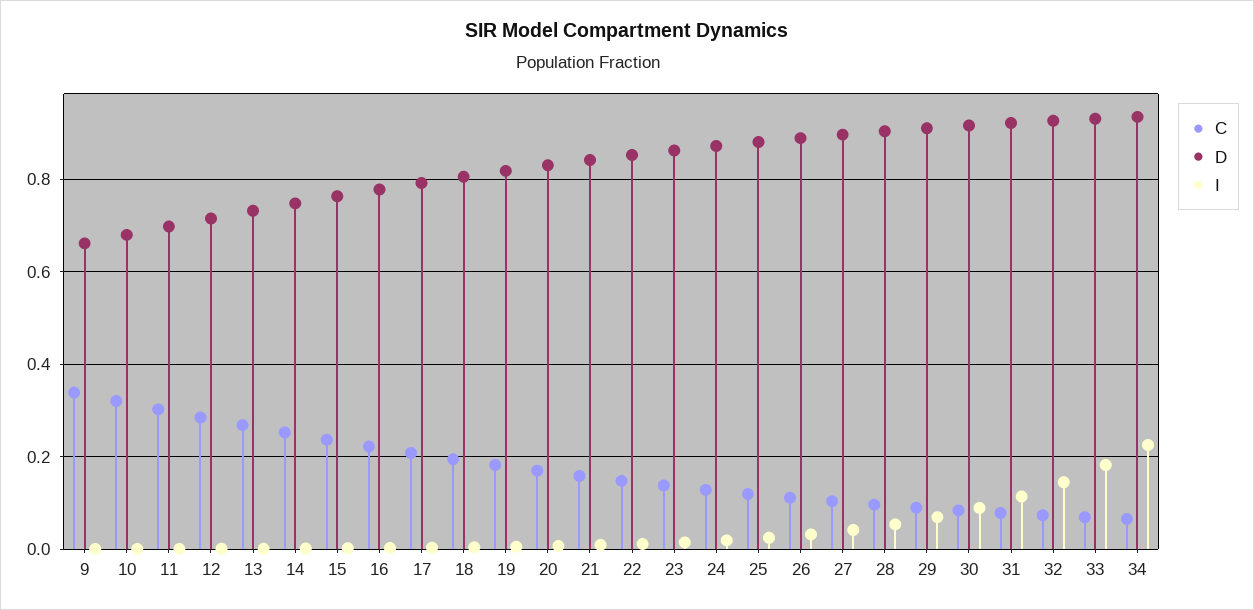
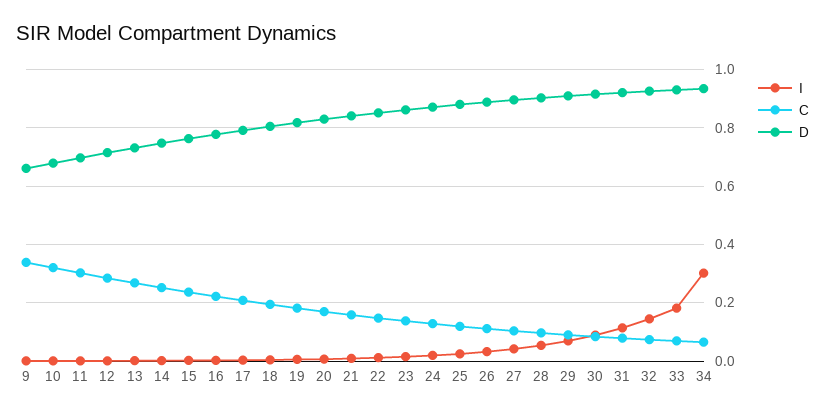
  {
    "C": {
      "9": 0.34,
      "10": 0.32,
      "11": 0.3,
      "12": 0.28,
      "13": 0.26,
      "14": 0.26,
      "15": 0.24,
      "16": 0.22,
      "17": 0.2,
      "18": 0.2,
      "19": 0.18,
      "20": 0.18,
      "21": 0.16,
      "22": 0.14,
      "23": 0.14,
      "24": 0.12,
      "25": 0.12,
      "26": 0.12,
      "27": 0.1,
      "28": 0.1,
      "29": 0.1,
      "30": 0.08,
      "31": 0.08,
      "32": 0.08,
      "33": 0.06,
      "34": 0.06
    },
    "D": {
      "9": 0.66,
      "10": 0.68,
      "11": 0.7,
      "12": 0.72,
      "13": 0.74,
      "14": 0.74,
      "15": 0.76,
      "16": 0.78,
      "17": 0.8,
      "18": 0.8,
      "19": 0.82,
      "20": 0.82,
      "21": 0.84,
      "22": 0.86,
      "23": 0.86,
      "24": 0.88,
      "25": 0.88,
      "26": 0.88,
      "27": 0.9,
      "28": 0.9,
      "29": 0.9,
      "30": 0.92,
      "31": 0.92,
      "32": 0.92,
      "33": 0.94,
      "34": 0.94
    },
    "I": {
      "9": 0,
      "10": 0,
      "11": 0,
      "12": 0,
      "13": 0,
      "14": 0,
      "15": 0,
      "16": 0,
      "17": 0,
      "18": 0,
      "19": 0,
      "20": 0,
      "21": 0,
      "22": 0.02,
      "23": 0.02,
      "24": 0.02,
      "25": 0.02,
      "26": 0.04,
      "27": 0.04,
      "28": 0.06,
      "29": 0.06,
      "30": 0.08,
      "31": 0.12,
      "32": 0.14,
      "33": 0.18,
-     "34": 0.22
+     "34": 0.3
    }
  }

